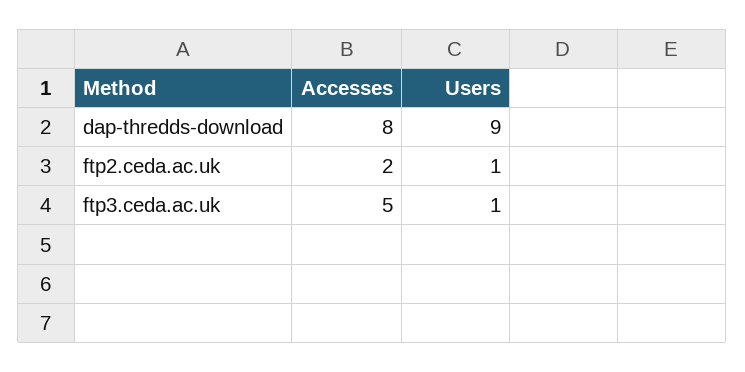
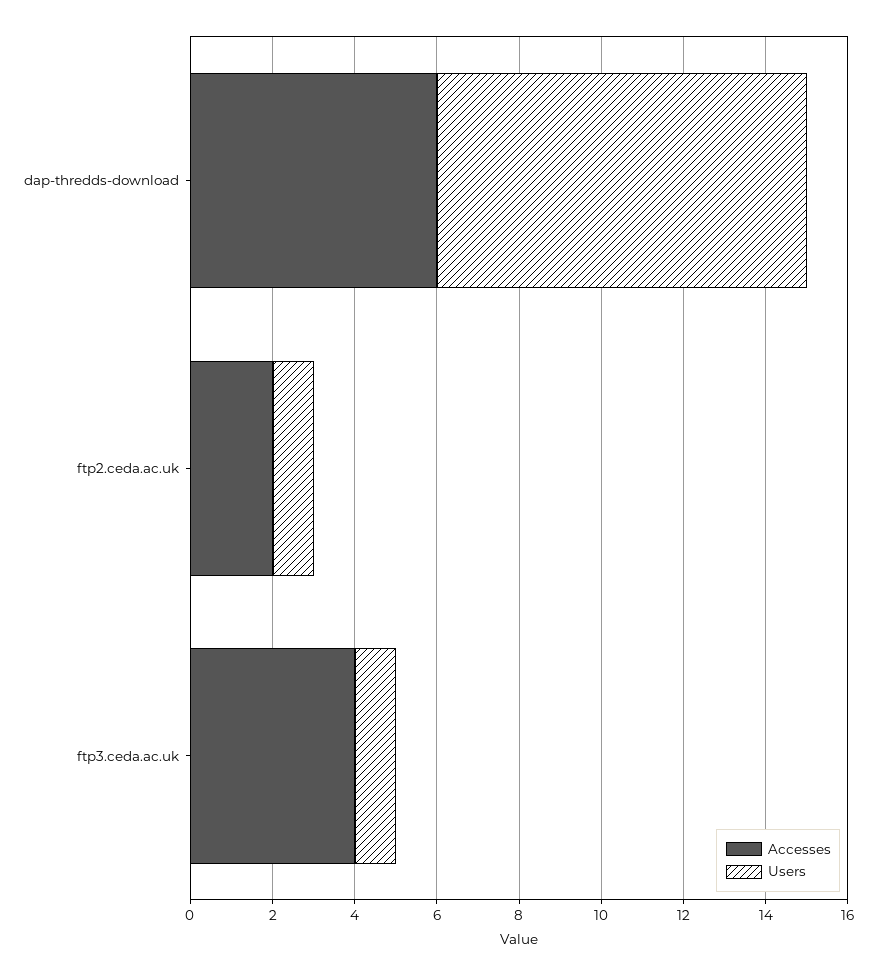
  {
    "Accesses": {
-     "dap-thredds-download": 8,
+     "dap-thredds-download": 6,
      "ftp2.ceda.ac.uk": 2,
-     "ftp3.ceda.ac.uk": 5
+     "ftp3.ceda.ac.uk": 4
    },
    "Users": {
      "dap-thredds-download": 9,
      "ftp2.ceda.ac.uk": 1,
      "ftp3.ceda.ac.uk": 1
    }
  }

